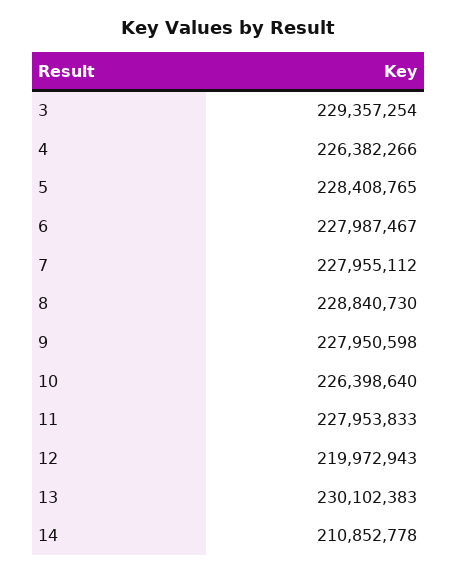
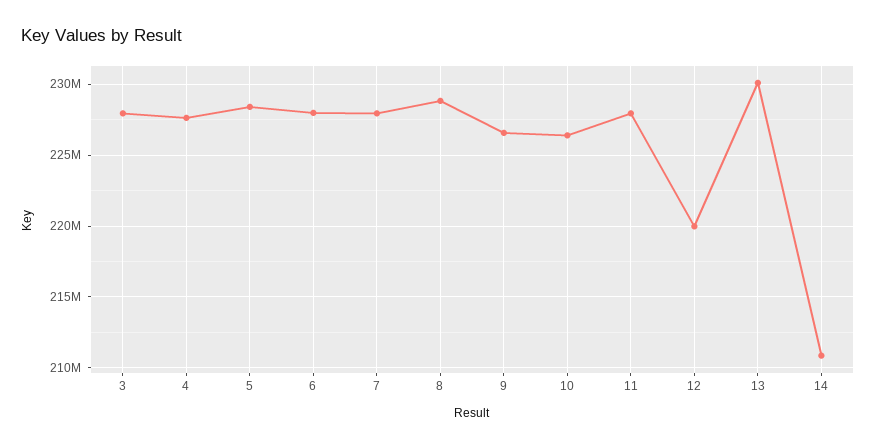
  {
-   "3": 229357254,
+   "3": 228000000,
-   "4": 226382266,
+   "4": 227500000,
    "5": 228408765,
    "6": 227987467,
    "7": 227955112,
    "8": 228840730,
-   "9": 227950598,
+   "9": 226500000,
    "10": 226398640,
    "11": 227953833,
    "12": 219972943,
    "13": 230102383,
    "14": 210852778
  }

